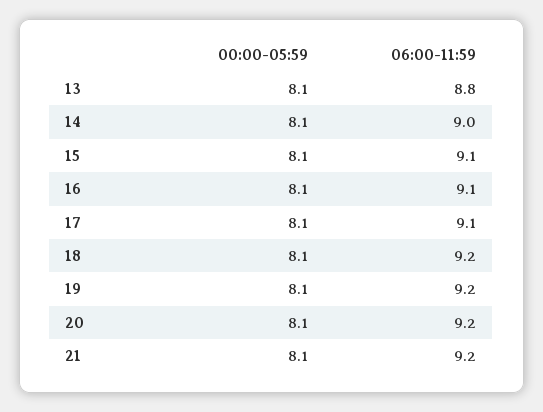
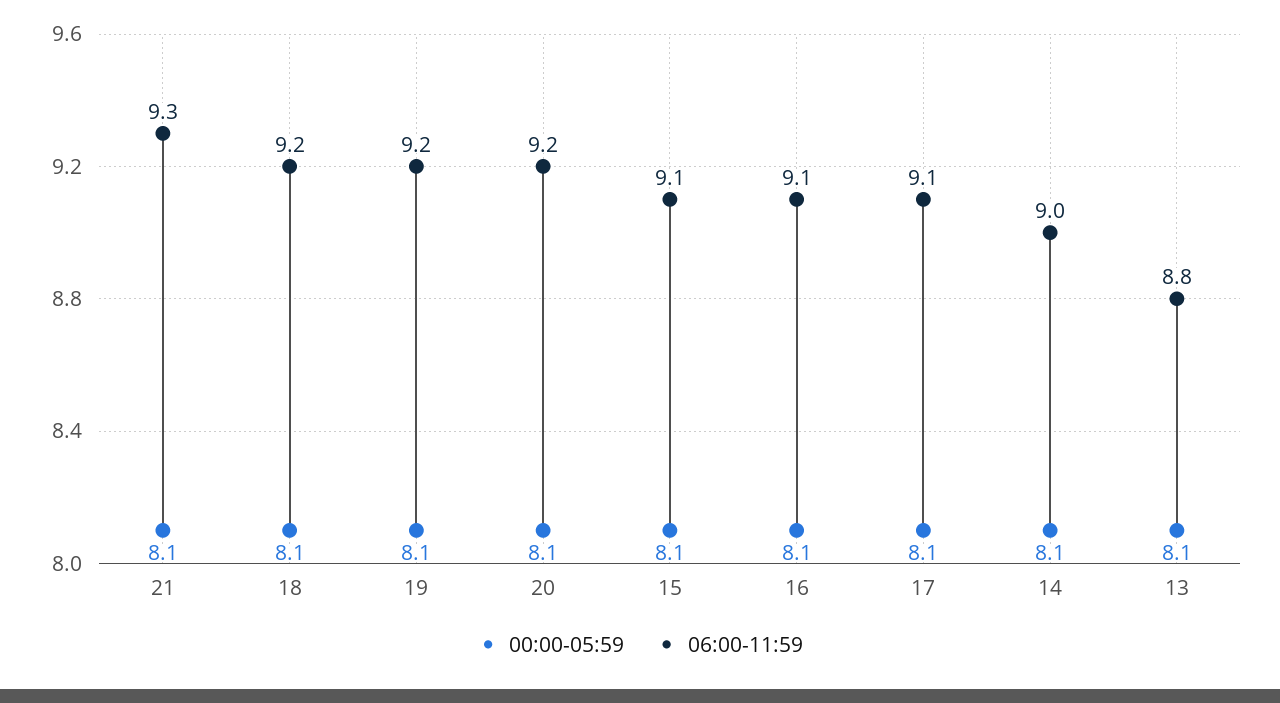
  {
    "00:00-05:59": {
      "13": 8.1,
      "14": 8.1,
      "15": 8.1,
      "16": 8.1,
      "17": 8.1,
      "18": 8.1,
      "19": 8.1,
      "20": 8.1,
      "21": 8.1
    },
    "06:00-11:59": {
      "13": 8.8,
      "14": 9,
      "15": 9.1,
      "16": 9.1,
      "17": 9.1,
      "18": 9.2,
      "19": 9.2,
      "20": 9.2,
-     "21": 9.2
+     "21": 9.3
    }
  }

